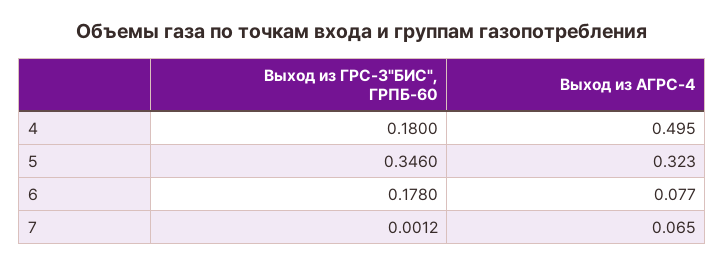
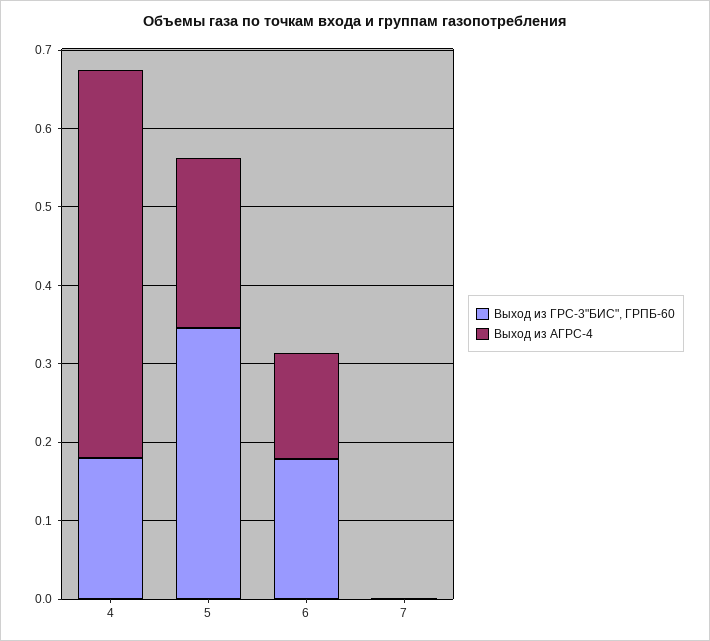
  {
    "Выход из ГРС-3\"БИС\", ГРПБ-60": {
      "4": 0.18,
      "5": 0.346,
      "6": 0.178,
      "7": 0.0012
    },
    "Выход из АГРС-4": {
      "4": 0.495,
-     "5": 0.323,
+     "5": 0.22,
-     "6": 0.077,
+     "6": 0.14,
-     "7": 0.065
+     "7": 0
    }
  }

